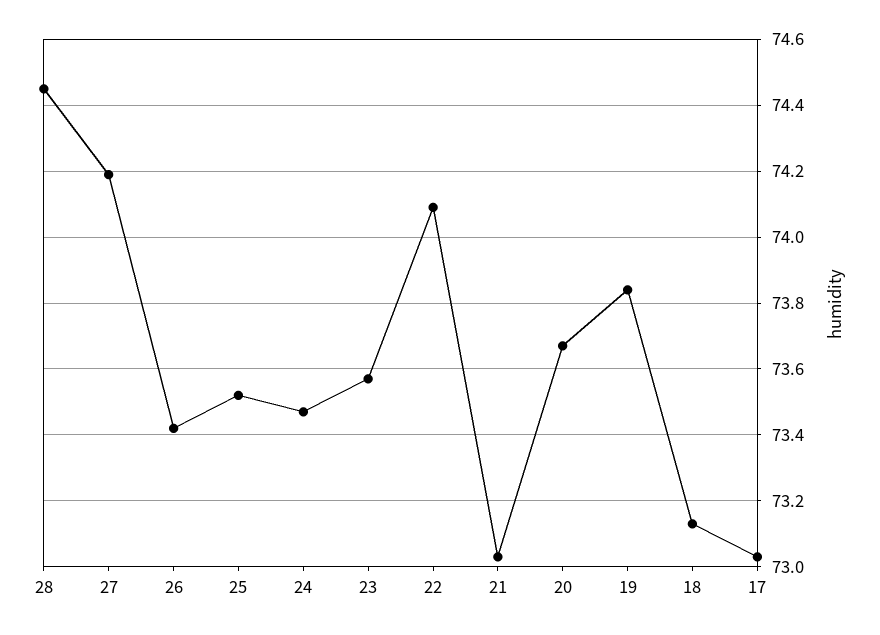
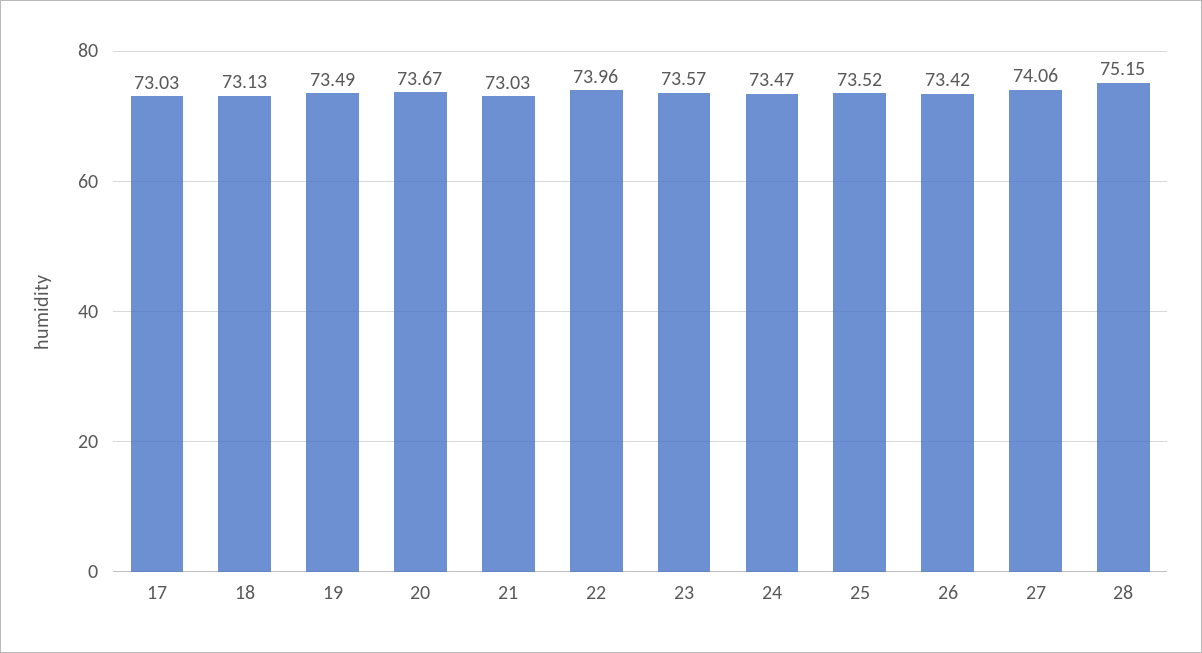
  {
-   "28": 74.45,
+   "28": 75.15,
-   "27": 74.2,
+   "27": 74.06,
    "26": 73.42,
    "25": 73.52,
    "24": 73.47,
    "23": 73.57,
-   "22": 74.1,
+   "22": 73.96,
    "21": 73.03,
    "20": 73.67,
-   "19": 73.85,
+   "19": 73.49,
    "18": 73.13,
    "17": 73.03
  }

